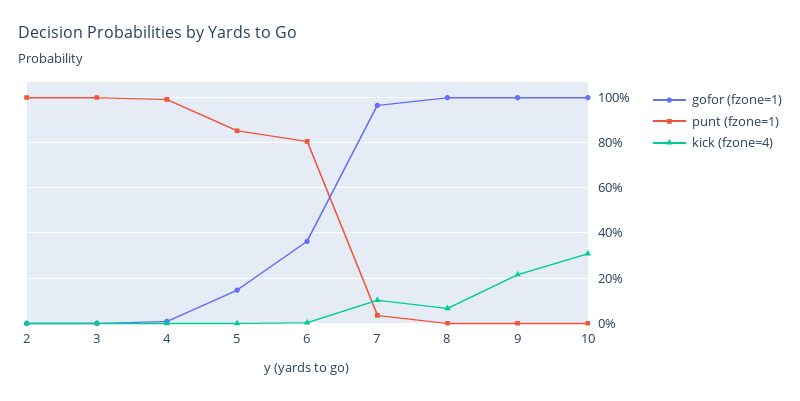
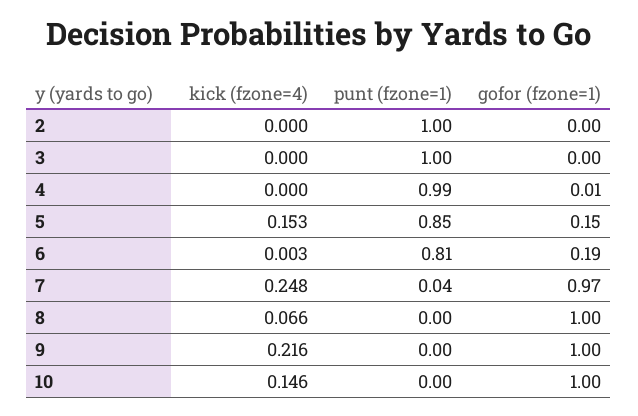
  {
    "gofor (fzone=1)": {
      "2": 0,
      "3": 0,
      "4": 0.01,
      "5": 0.15,
-     "6": 0.35,
+     "6": 0.19,
      "7": 0.97,
      "8": 1,
      "9": 1,
      "10": 1
    },
    "punt (fzone=1)": {
      "2": 1,
      "3": 1,
      "4": 0.99,
      "5": 0.85,
      "6": 0.81,
      "7": 0.04,
      "8": 0,
      "9": 0,
      "10": 0
    },
    "kick (fzone=4)": {
      "2": 0,
      "3": 0,
      "4": 0,
-     "5": 0,
+     "5": 0.153,
      "6": 0.003,
-     "7": 0.1,
+     "7": 0.248,
      "8": 0.066,
      "9": 0.216,
-     "10": 0.3
+     "10": 0.146
    }
  }

